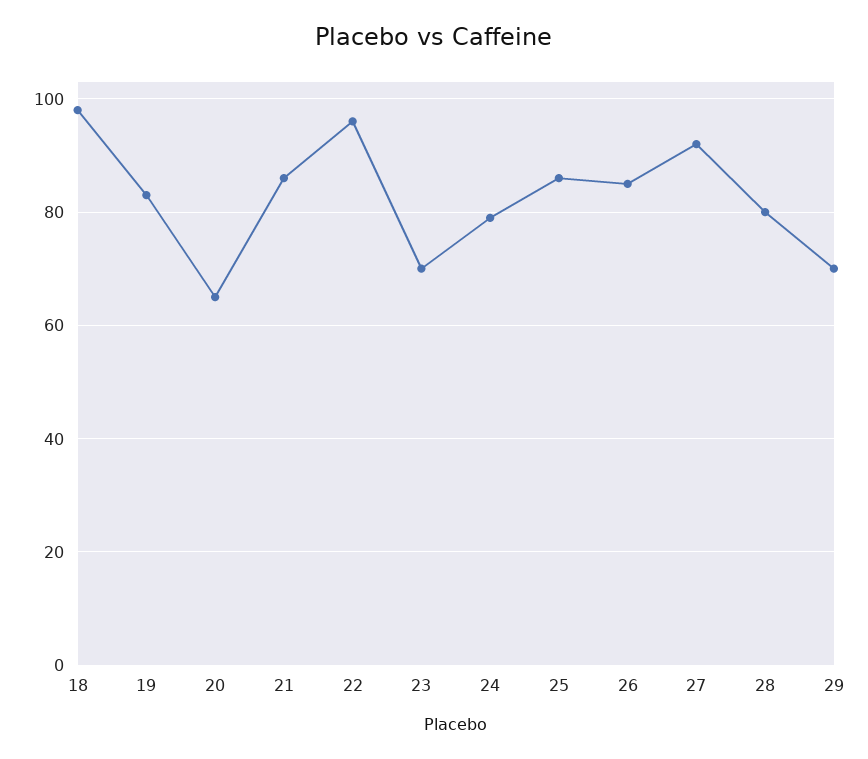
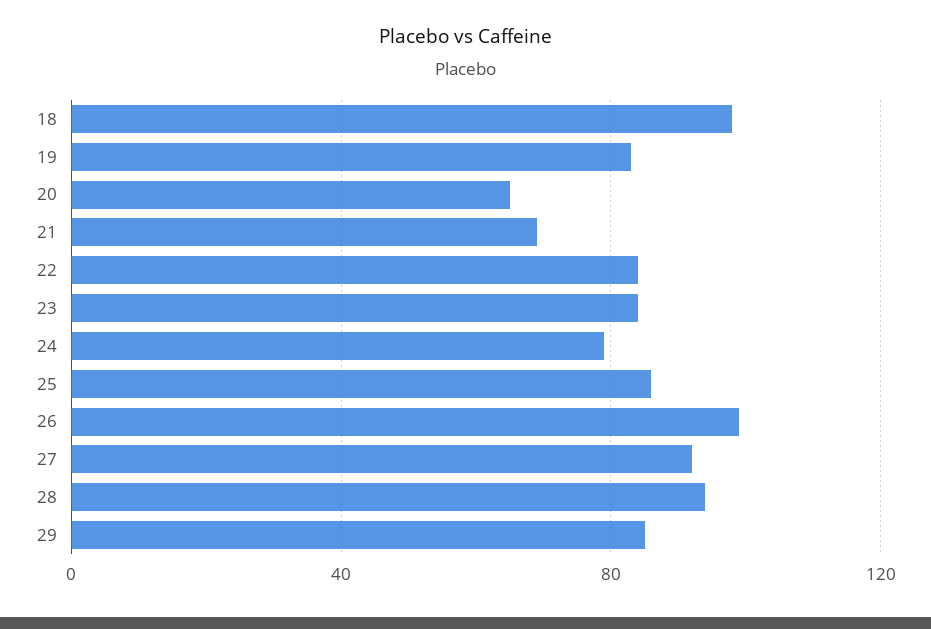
  {
    "18": 100,
    "19": 85,
    "20": 65,
-   "21": 85,
+   "21": 70,
-   "22": 95,
+   "22": 85,
-   "23": 70,
+   "23": 85,
    "24": 80,
    "25": 85,
-   "26": 85,
+   "26": 100,
    "27": 90,
-   "28": 80,
+   "28": 95,
-   "29": 70
+   "29": 85
  }

